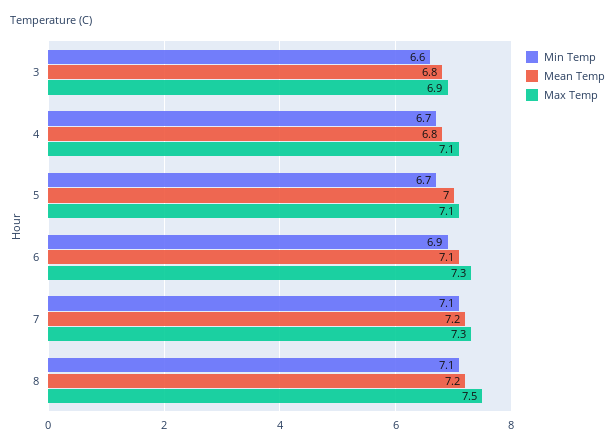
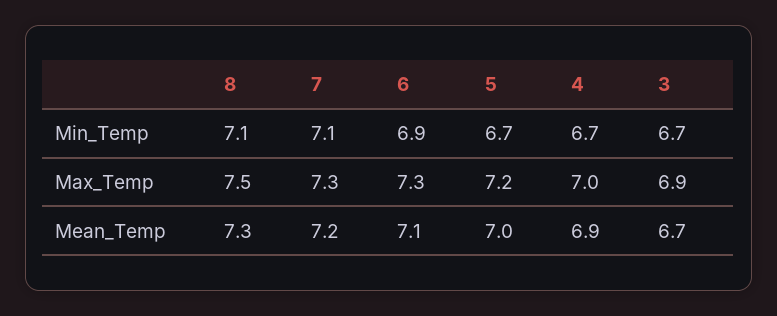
  {
    "Min Temp": {
-     "3": 6.6,
+     "3": 6.7,
      "4": 6.7,
      "5": 6.7,
      "6": 6.9,
      "7": 7.1,
      "8": 7.1
    },
    "Mean Temp": {
-     "3": 6.8,
+     "3": 6.7,
-     "4": 6.8,
+     "4": 6.9,
      "5": 7,
      "6": 7.1,
      "7": 7.2,
-     "8": 7.2
+     "8": 7.3
    },
    "Max Temp": {
      "3": 6.9,
-     "4": 7.1,
+     "4": 7,
-     "5": 7.1,
+     "5": 7.2,
      "6": 7.3,
      "7": 7.3,
      "8": 7.5
    }
  }

